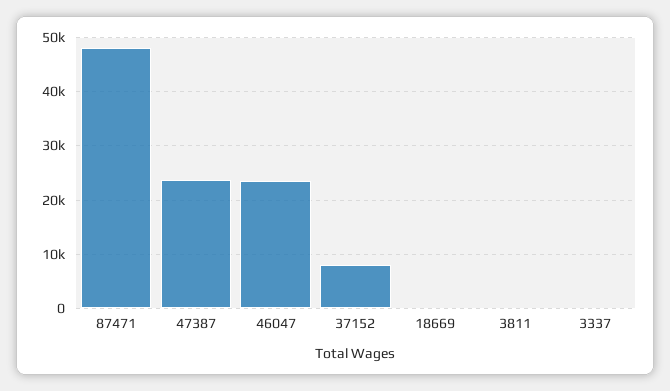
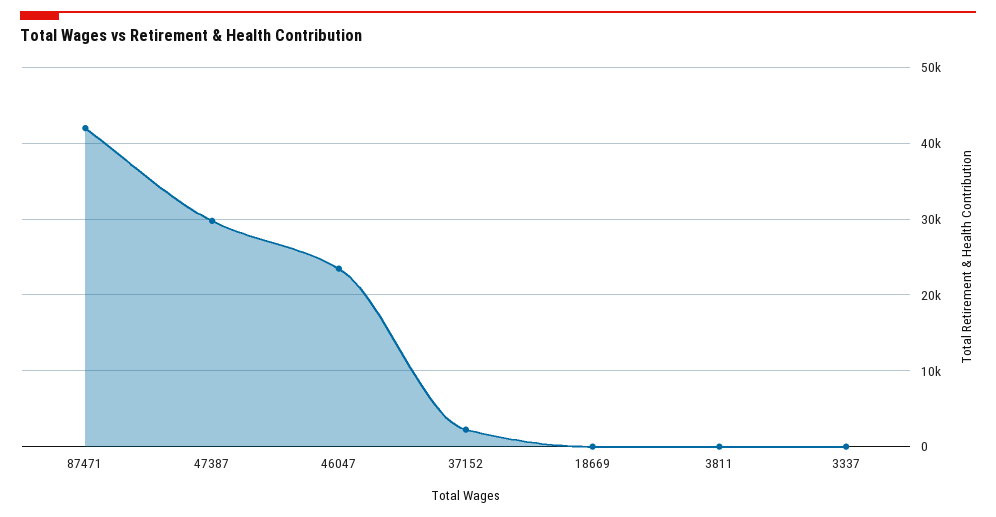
  {
-   "87471": 48000,
+   "87471": 42000,
-   "47387": 24000,
+   "47387": 30000,
    "46047": 23000,
-   "37152": 8000,
+   "37152": 2000,
    "18669": 0,
    "3811": 0,
    "3337": 0
  }

